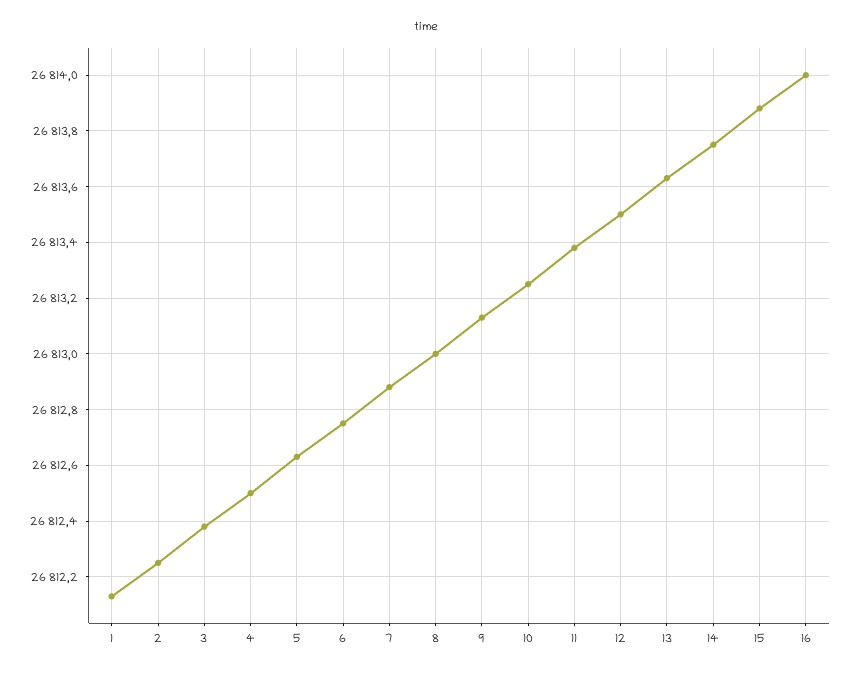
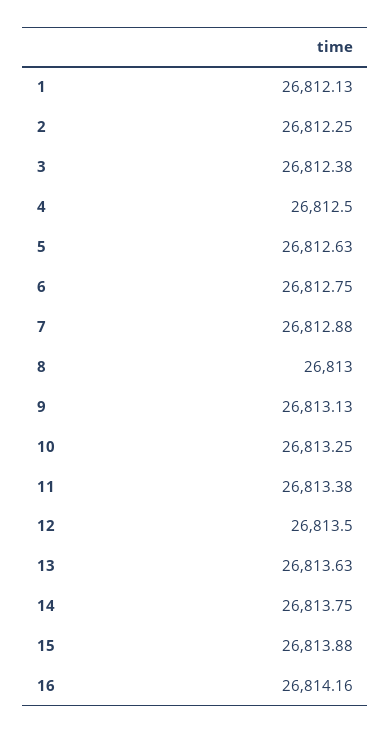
  {
    "1": 26812.13,
    "2": 26812.25,
    "3": 26812.38,
    "4": 26812.5,
    "5": 26812.63,
    "6": 26812.75,
    "7": 26812.88,
    "8": 26813,
    "9": 26813.13,
    "10": 26813.25,
    "11": 26813.38,
    "12": 26813.5,
    "13": 26813.63,
    "14": 26813.75,
    "15": 26813.88,
-   "16": 26814
+   "16": 26814.16
  }

